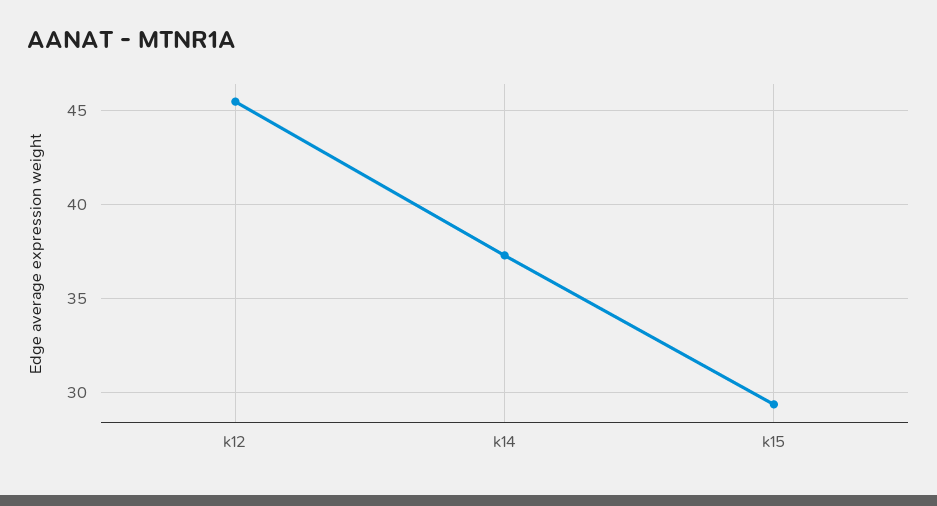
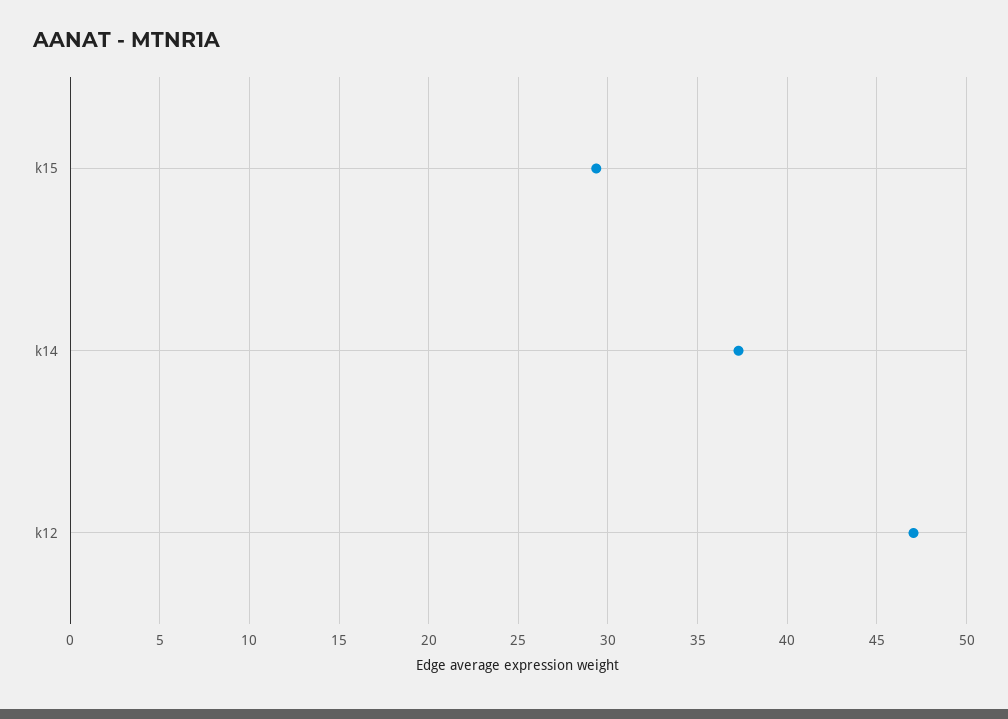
  {
-   "k12": 45.5,
+   "k12": 47,
    "k14": 37.5,
    "k15": 29.5
  }

